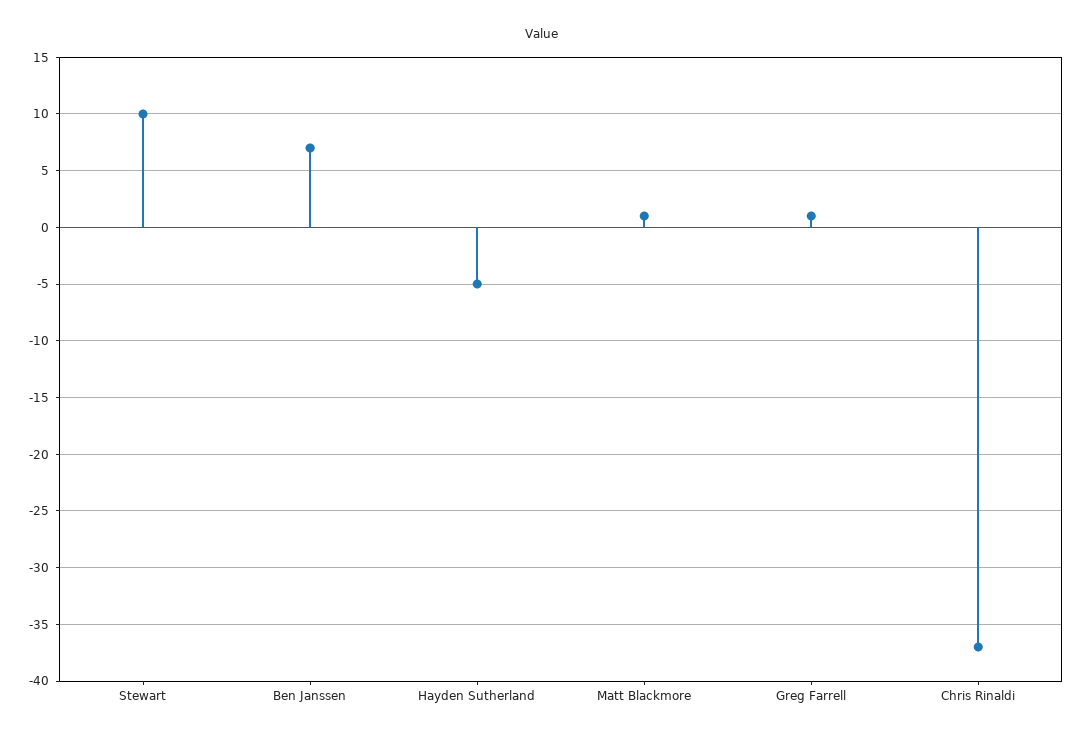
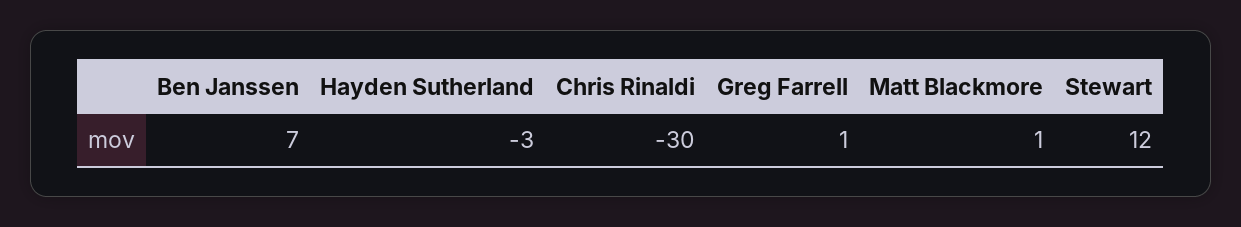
  {
-   "Stewart": 10,
+   "Stewart": 12,
    "Ben Janssen": 7,
-   "Hayden Sutherland": -5,
+   "Hayden Sutherland": -3,
    "Matt Blackmore": 1,
    "Greg Farrell": 1,
-   "Chris Rinaldi": -37
+   "Chris Rinaldi": -30
  }

